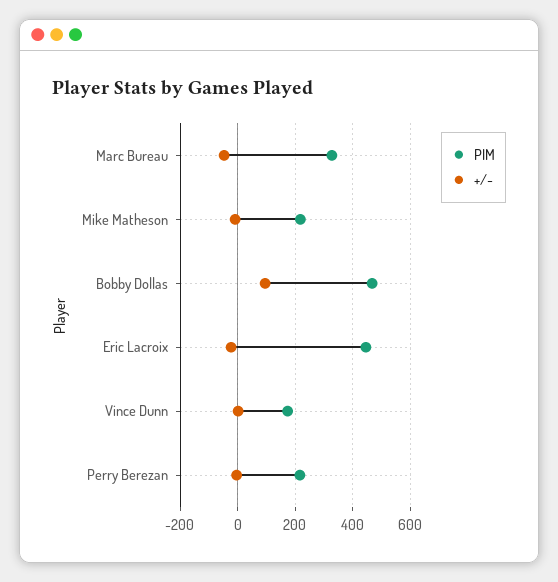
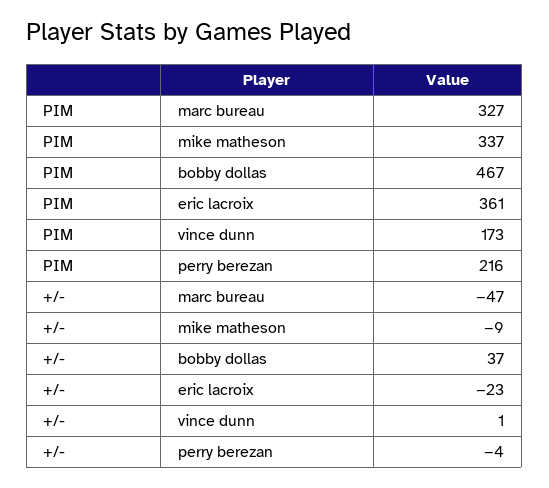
  {
    "PIM": {
      "Marc Bureau": 327,
-     "Mike Matheson": 225,
+     "Mike Matheson": 337,
      "Bobby Dollas": 467,
-     "Eric Lacroix": 450,
+     "Eric Lacroix": 361,
      "Vince Dunn": 173,
      "Perry Berezan": 216
    },
    "+/-": {
      "Marc Bureau": -47,
      "Mike Matheson": -9,
-     "Bobby Dollas": 100,
+     "Bobby Dollas": 37,
      "Eric Lacroix": -23,
      "Vince Dunn": 1,
      "Perry Berezan": -4
    }
  }

